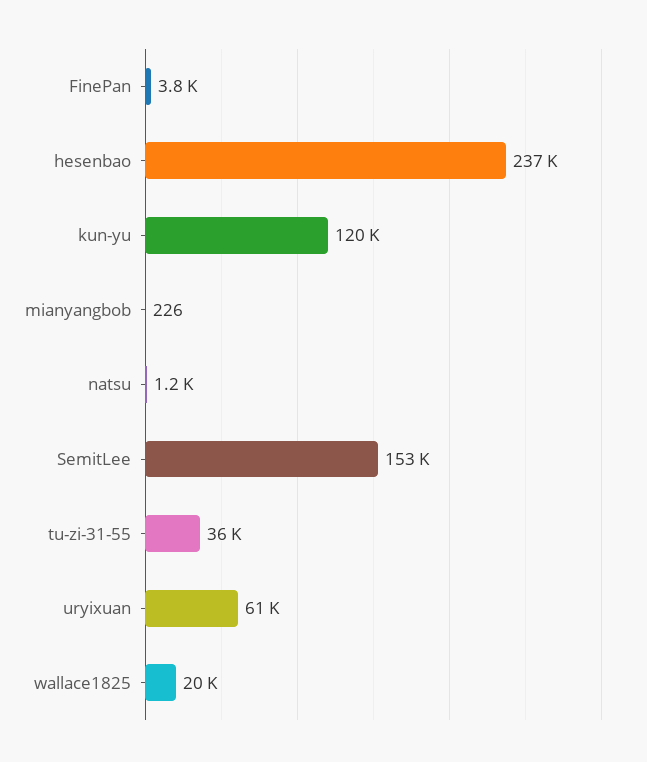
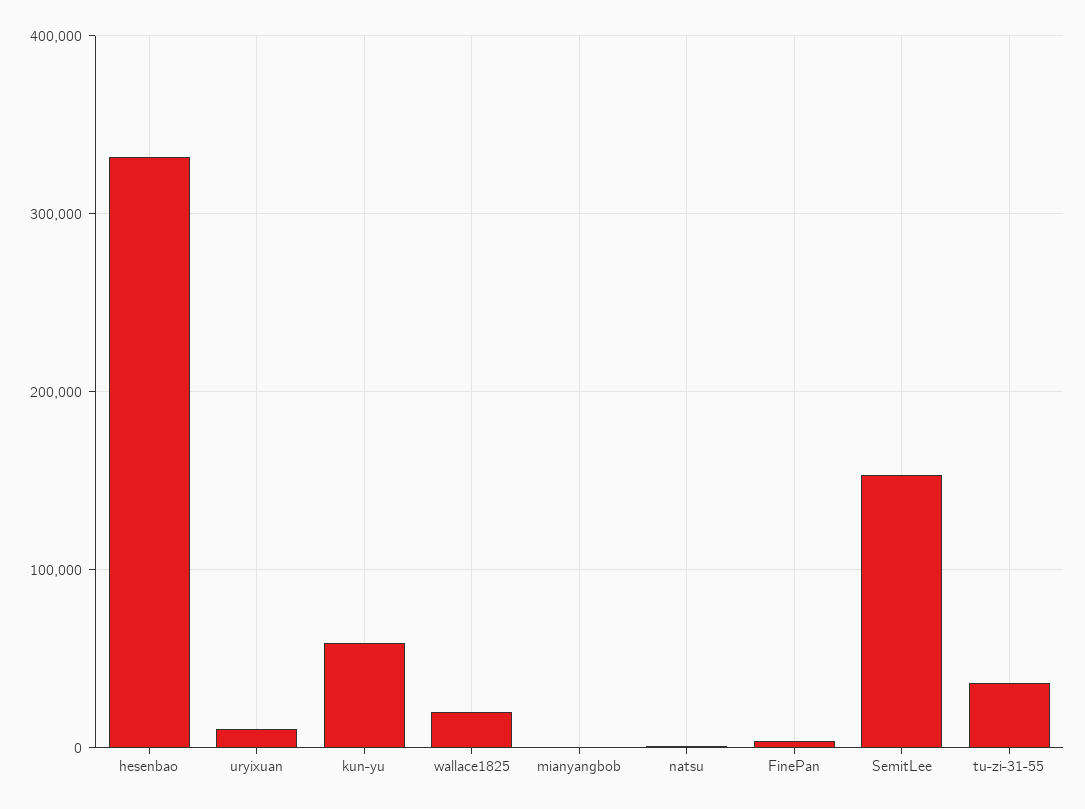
  {
    "FinePan": 3800,
-   "hesenbao": 237000,
+   "hesenbao": 330000,
-   "kun-yu": 120000,
+   "kun-yu": 60000,
    "mianyangbob": 226,
    "natsu": 1200,
    "SemitLee": 153000,
    "tu-zi-31-55": 36000,
-   "uryixuan": 61000,
+   "uryixuan": 10000,
    "wallace1825": 20000
  }

